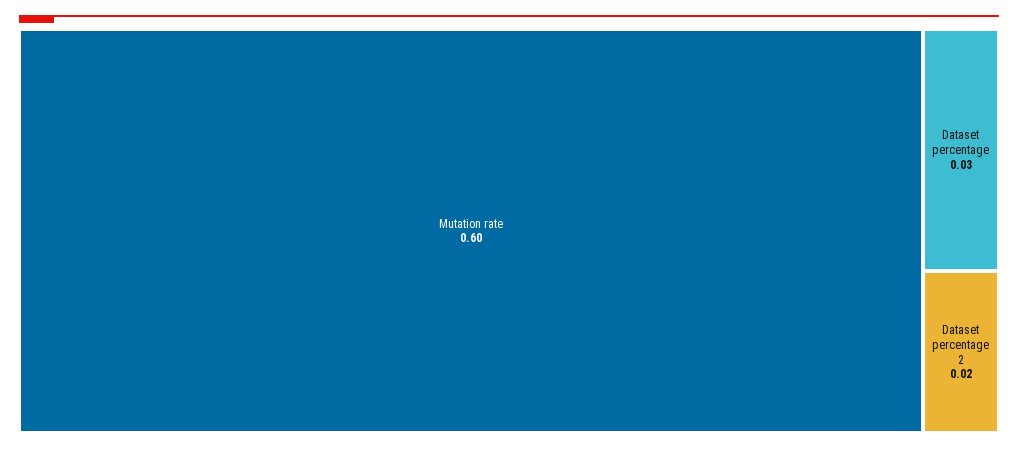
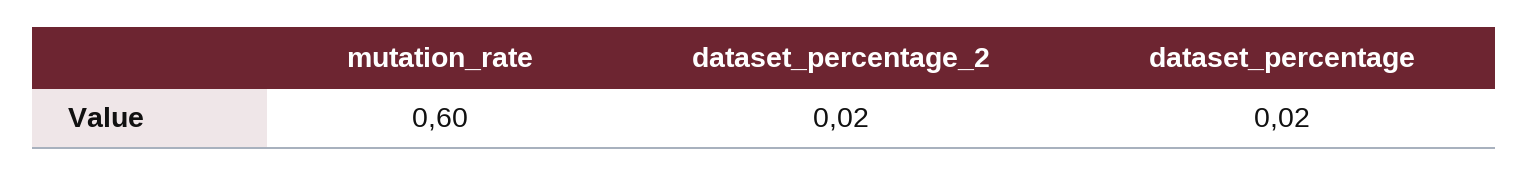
  {
    "Mutation rate": 0.6,
-   "Dataset percentage": 0.03,
+   "Dataset percentage": 0.02,
    "Dataset percentage 2": 0.02
  }

